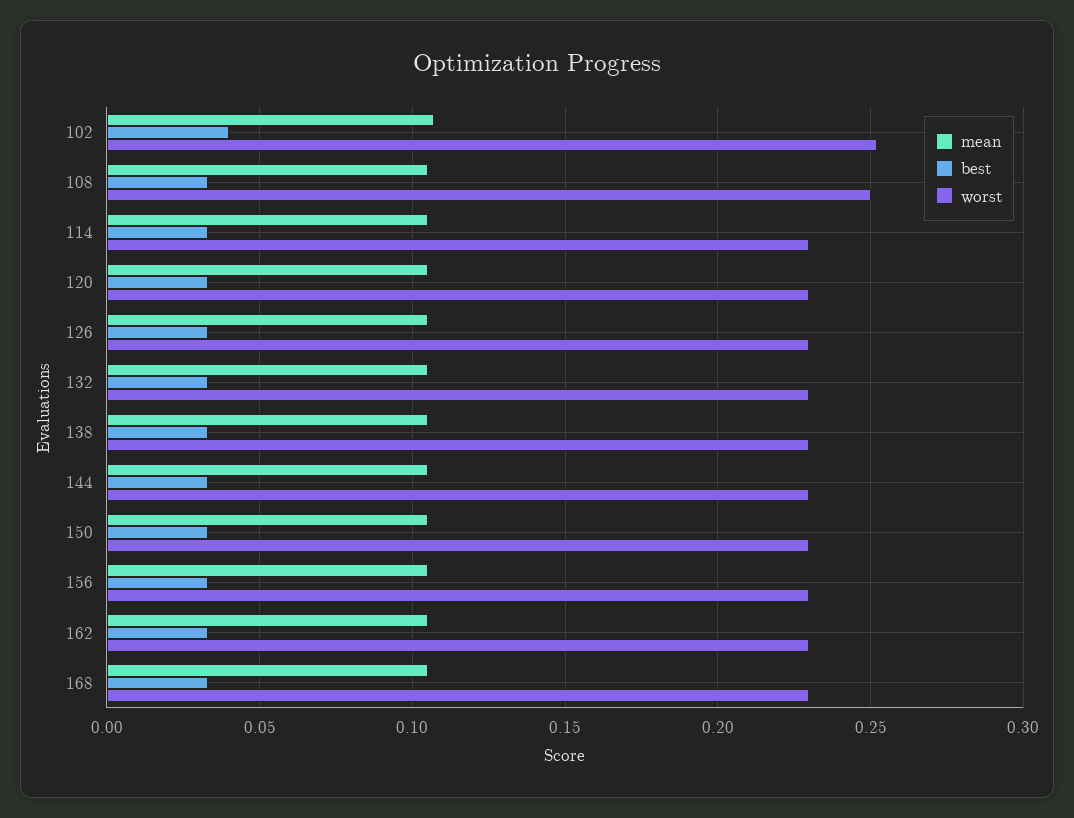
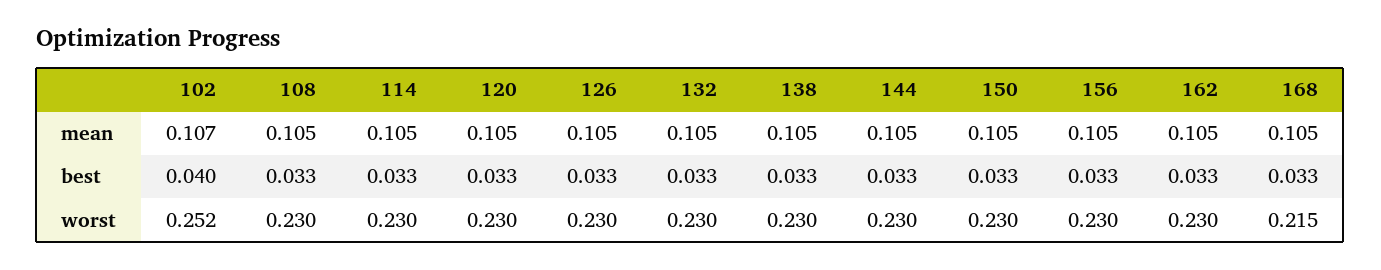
  {
    "mean": {
      "102": 0.107,
      "108": 0.105,
      "114": 0.105,
      "120": 0.105,
      "126": 0.105,
      "132": 0.105,
      "138": 0.105,
      "144": 0.105,
      "150": 0.105,
      "156": 0.105,
      "162": 0.105,
      "168": 0.105
    },
    "best": {
      "102": 0.04,
      "108": 0.033,
      "114": 0.033,
      "120": 0.033,
      "126": 0.033,
      "132": 0.033,
      "138": 0.033,
      "144": 0.033,
      "150": 0.033,
      "156": 0.033,
      "162": 0.033,
      "168": 0.033
    },
    "worst": {
      "102": 0.252,
-     "108": 0.25,
+     "108": 0.23,
      "114": 0.23,
      "120": 0.23,
      "126": 0.23,
      "132": 0.23,
      "138": 0.23,
      "144": 0.23,
      "150": 0.23,
      "156": 0.23,
      "162": 0.23,
-     "168": 0.23
+     "168": 0.215
    }
  }

